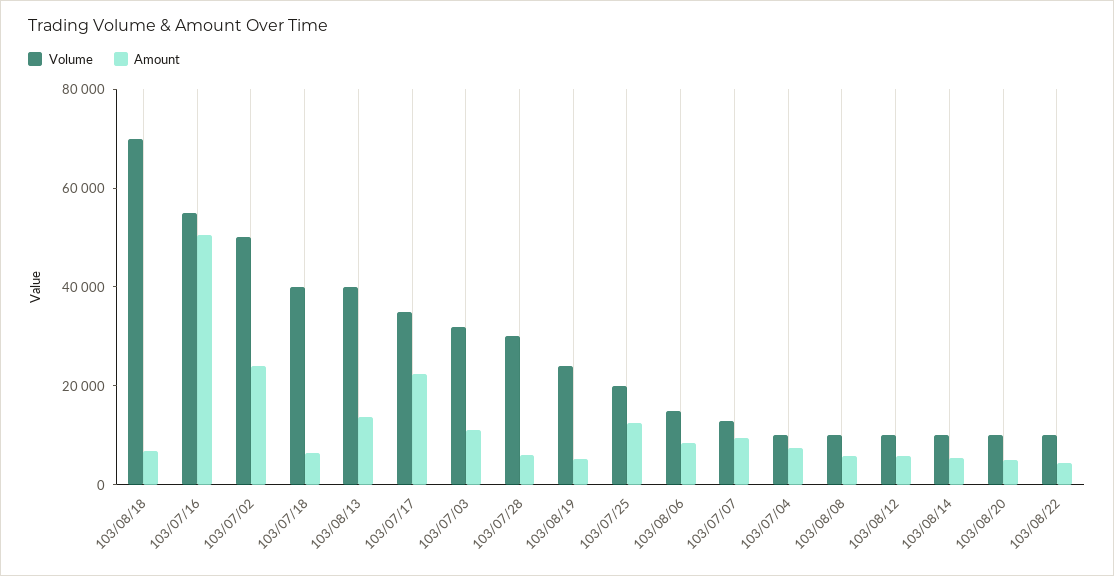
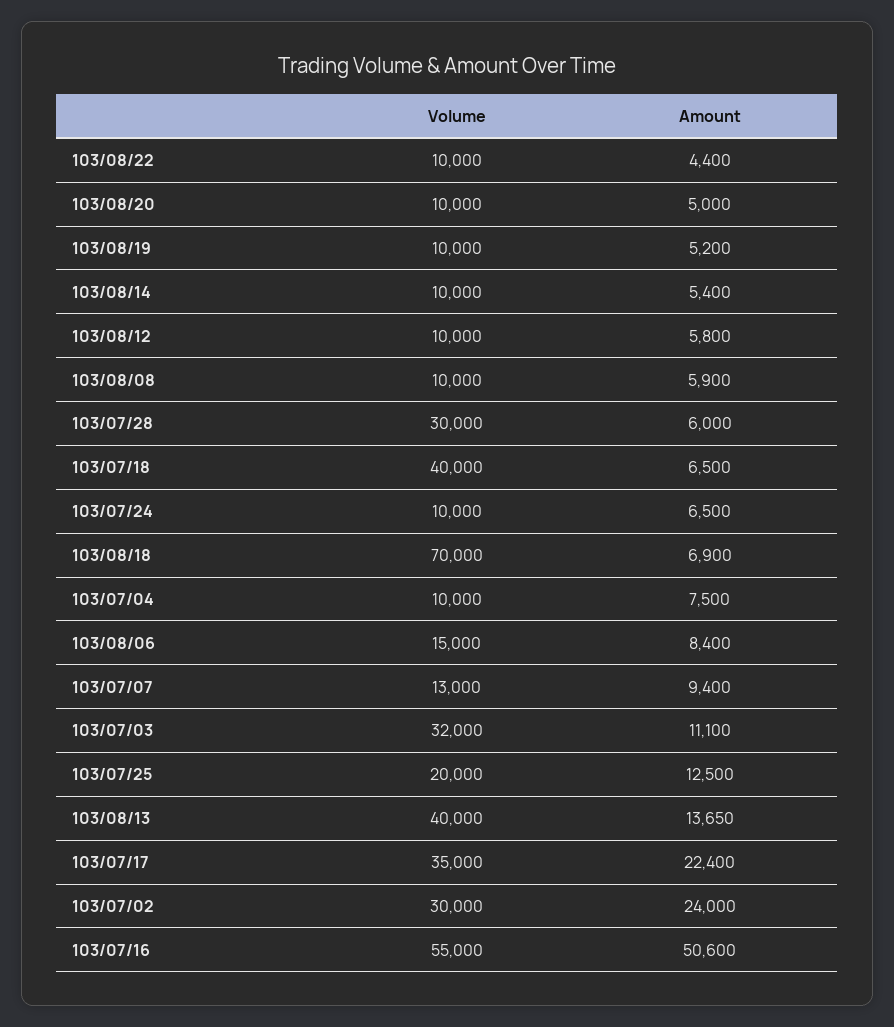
  {
    "Volume": {
      "103/08/18": 70000,
      "103/07/16": 55000,
-     "103/07/02": 50000,
+     "103/07/02": 30000,
      "103/07/18": 40000,
      "103/08/13": 40000,
      "103/07/17": 35000,
      "103/07/03": 32000,
      "103/07/28": 30000,
-     "103/08/19": 25000,
+     "103/08/19": 10000,
      "103/07/25": 20000,
      "103/08/06": 15000,
      "103/07/07": 13000,
      "103/07/04": 10000,
      "103/08/08": 10000,
      "103/08/12": 10000,
      "103/08/14": 10000,
      "103/08/20": 10000,
-     "103/08/22": 10000
+     "103/08/22": 10000,
+     "103/07/24": 10000
    },
    "Amount": {
      "103/08/18": 6900,
      "103/07/16": 50600,
      "103/07/02": 24000,
      "103/07/18": 6500,
      "103/08/13": 13650,
      "103/07/17": 22400,
      "103/07/03": 11100,
      "103/07/28": 6000,
      "103/08/19": 5200,
      "103/07/25": 12500,
      "103/08/06": 8400,
      "103/07/07": 9400,
      "103/07/04": 7500,
      "103/08/08": 5900,
      "103/08/12": 5800,
      "103/08/14": 5400,
      "103/08/20": 5000,
-     "103/08/22": 4400
+     "103/08/22": 4400,
+     "103/07/24": 6500
    }
  }

